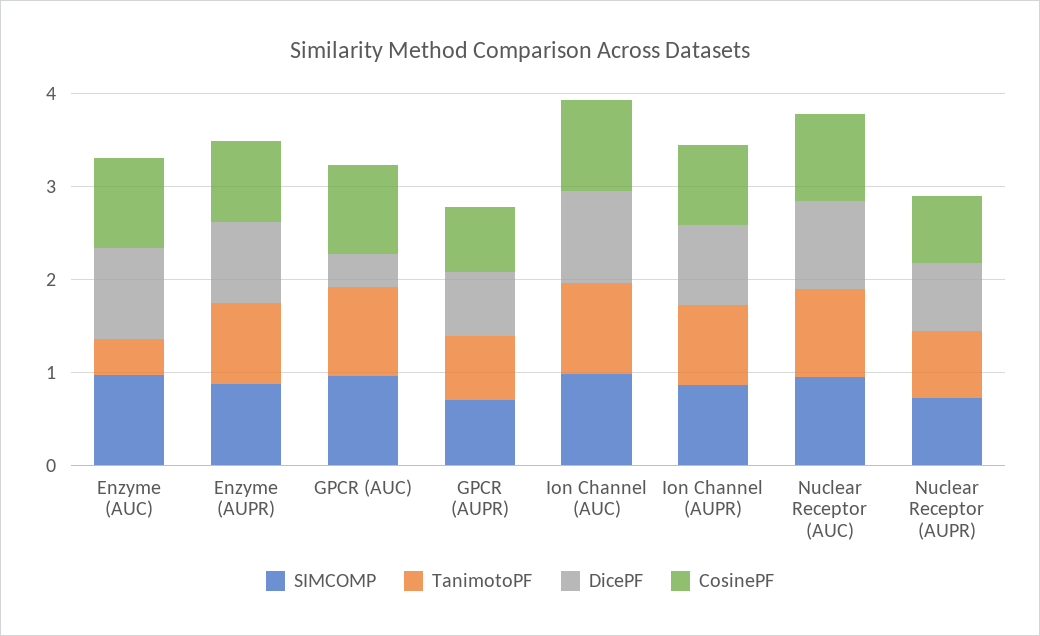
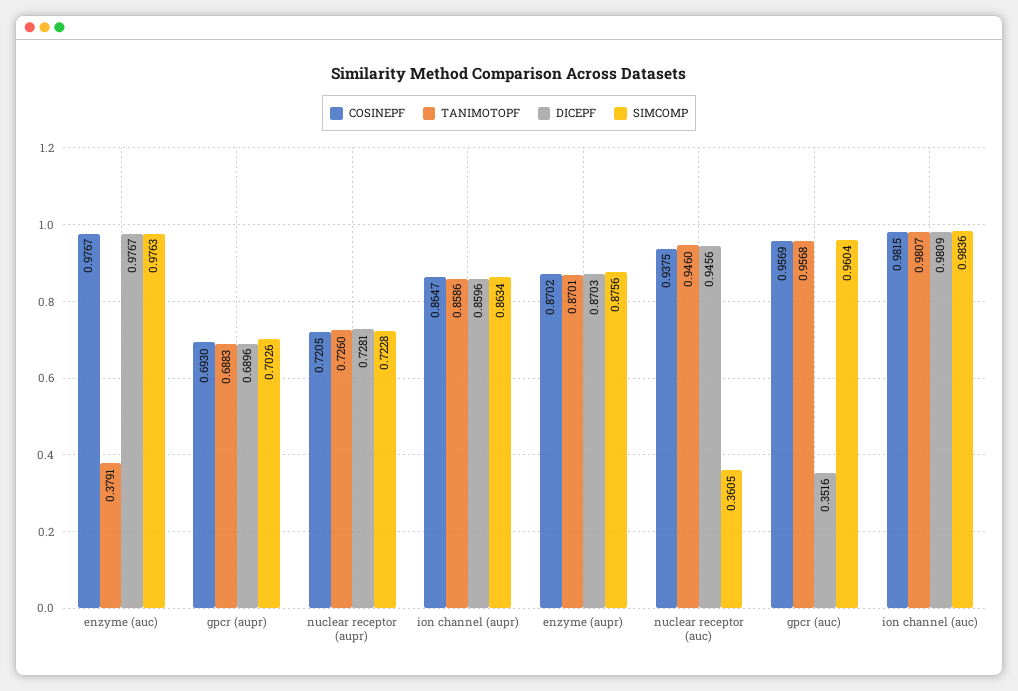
  {
    "SIMCOMP": {
      "Enzyme (AUC)": 0.9763,
      "Enzyme (AUPR)": 0.8756,
      "GPCR (AUC)": 0.9604,
      "GPCR (AUPR)": 0.7026,
      "Ion Channel (AUC)": 0.9836,
      "Ion Channel (AUPR)": 0.8634,
-     "Nuclear Receptor (AUC)": 1,
+     "Nuclear Receptor (AUC)": 0.3605,
      "Nuclear Receptor (AUPR)": 0.7228
    },
    "TanimotoPF": {
      "Enzyme (AUC)": 0.3791,
      "Enzyme (AUPR)": 0.8701,
      "GPCR (AUC)": 0.9568,
      "GPCR (AUPR)": 0.6883,
      "Ion Channel (AUC)": 0.9807,
      "Ion Channel (AUPR)": 0.8586,
      "Nuclear Receptor (AUC)": 0.946,
      "Nuclear Receptor (AUPR)": 0.726
    },
    "DicePF": {
      "Enzyme (AUC)": 0.9767,
      "Enzyme (AUPR)": 0.8703,
      "GPCR (AUC)": 0.3516,
      "GPCR (AUPR)": 0.6896,
      "Ion Channel (AUC)": 0.9809,
      "Ion Channel (AUPR)": 0.8596,
      "Nuclear Receptor (AUC)": 0.9456,
      "Nuclear Receptor (AUPR)": 0.7281
    },
    "CosinePF": {
      "Enzyme (AUC)": 0.9767,
      "Enzyme (AUPR)": 0.8702,
      "GPCR (AUC)": 0.9569,
      "GPCR (AUPR)": 0.693,
      "Ion Channel (AUC)": 0.9815,
      "Ion Channel (AUPR)": 0.8647,
      "Nuclear Receptor (AUC)": 0.9375,
      "Nuclear Receptor (AUPR)": 0.7205
    }
  }

